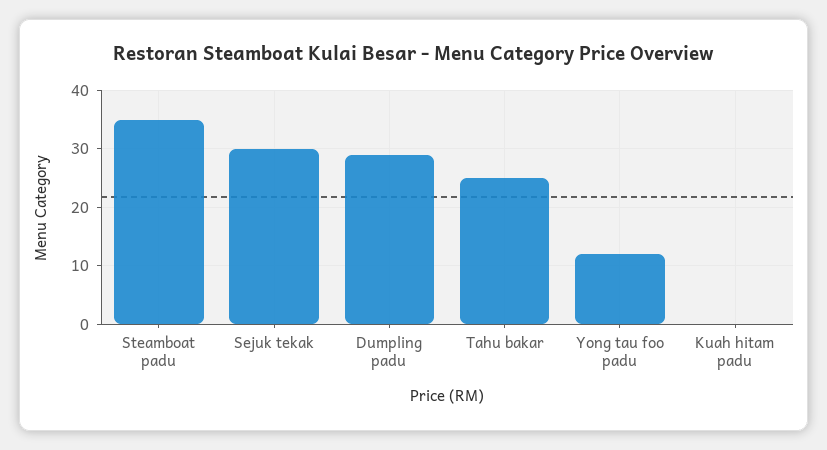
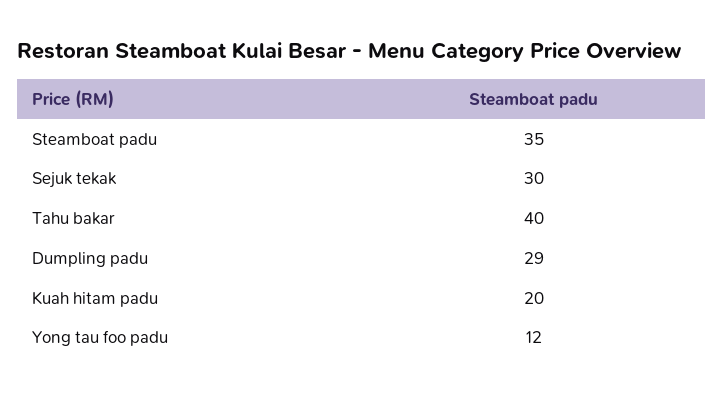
  {
    "Steamboat padu": 35,
    "Sejuk tekak": 30,
    "Dumpling padu": 29,
-   "Tahu bakar": 25,
+   "Tahu bakar": 40,
    "Yong tau foo padu": 12,
-   "Kuah hitam padu": 0
+   "Kuah hitam padu": 20
  }

